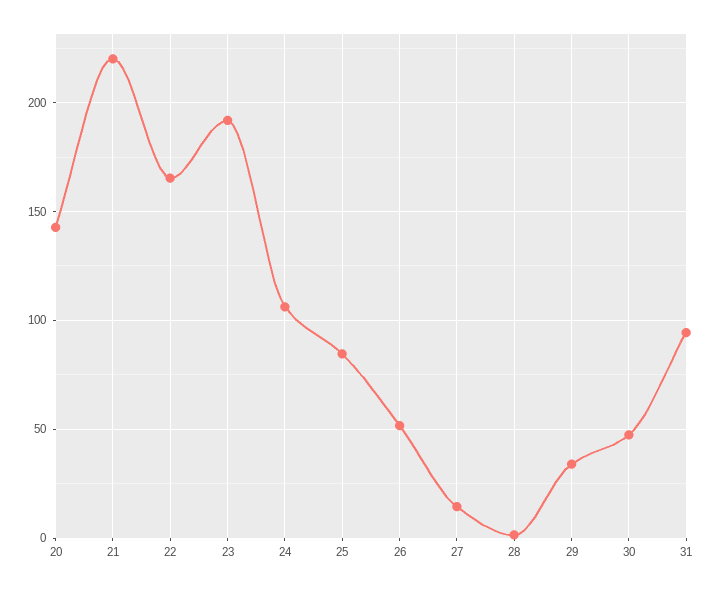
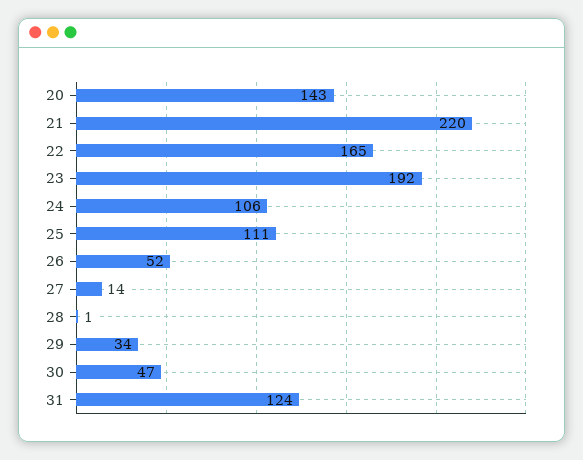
  {
    "20": 143,
    "21": 220,
    "22": 165,
    "23": 192,
    "24": 106,
-   "25": 85,
+   "25": 111,
    "26": 52,
    "27": 14,
    "28": 1,
    "29": 34,
    "30": 47,
-   "31": 95
+   "31": 124
  }

